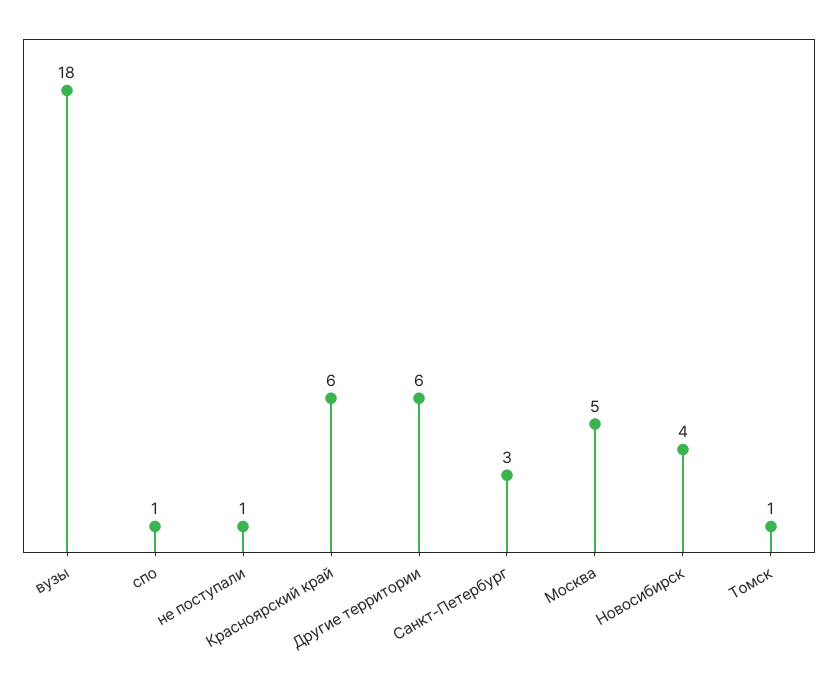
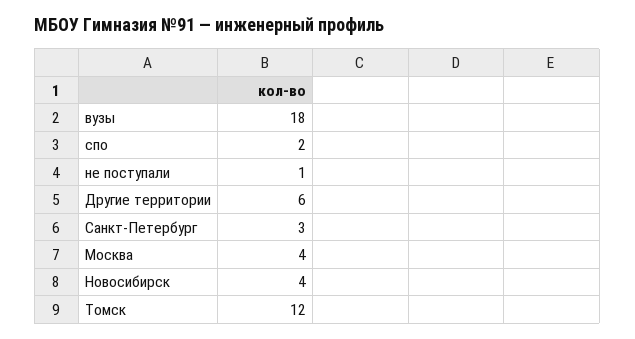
  {
    "вузы": 18,
-   "спо": 1,
+   "спо": 2,
    "не поступали": 1,
-   "Красноярский край": 6,
    "Другие территории": 6,
    "Санкт-Петербург": 3,
-   "Москва": 5,
+   "Москва": 4,
    "Новосибирск": 4,
-   "Томск": 1
+   "Томск": 12
  }

